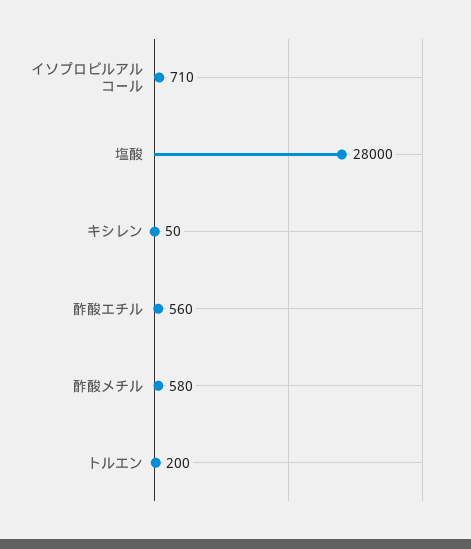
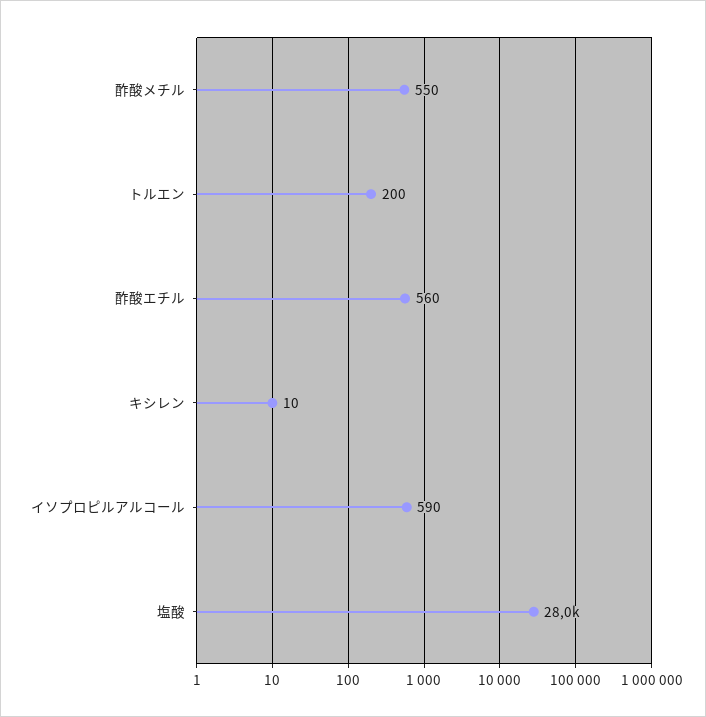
  {
-   "イソプロピルアルコール": 710,
+   "イソプロピルアルコール": 590,
    "塩酸": 28000,
-   "キシレン": 50,
+   "キシレン": 10,
    "酢酸エチル": 560,
-   "酢酸メチル": 580,
+   "酢酸メチル": 550,
    "トルエン": 200
  }

